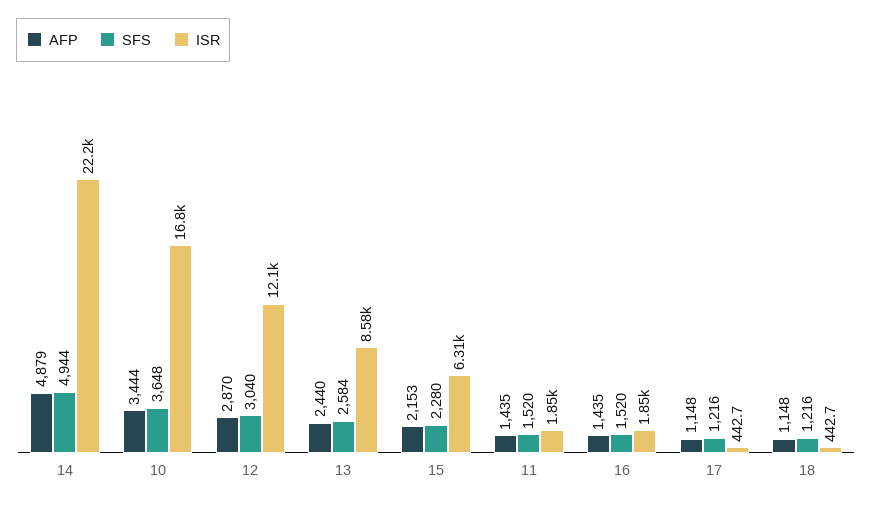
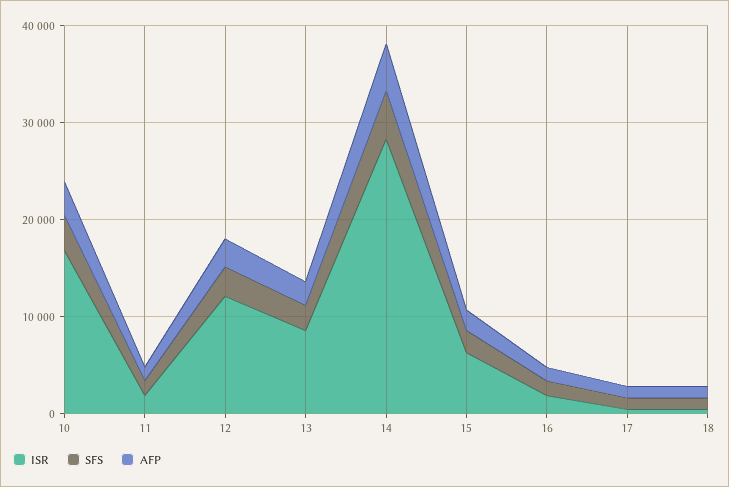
  {
    "AFP": {
      "14": 4879,
      "10": 3444,
      "12": 2870,
      "13": 2440,
      "15": 2153,
      "11": 1435,
      "16": 1435,
      "17": 1148,
      "18": 1148
    },
    "SFS": {
      "14": 4944,
      "10": 3648,
      "12": 3040,
      "13": 2584,
      "15": 2280,
      "11": 1520,
      "16": 1520,
      "17": 1216,
      "18": 1216
    },
    "ISR": {
-     "14": 22200,
+     "14": 28000,
      "10": 16800,
      "12": 12100,
      "13": 8580,
      "15": 6310,
      "11": 1850,
      "16": 1850,
      "17": 442.7,
      "18": 442.7
    }
  }

